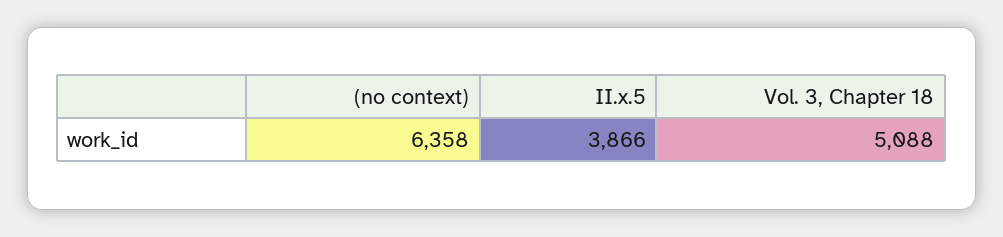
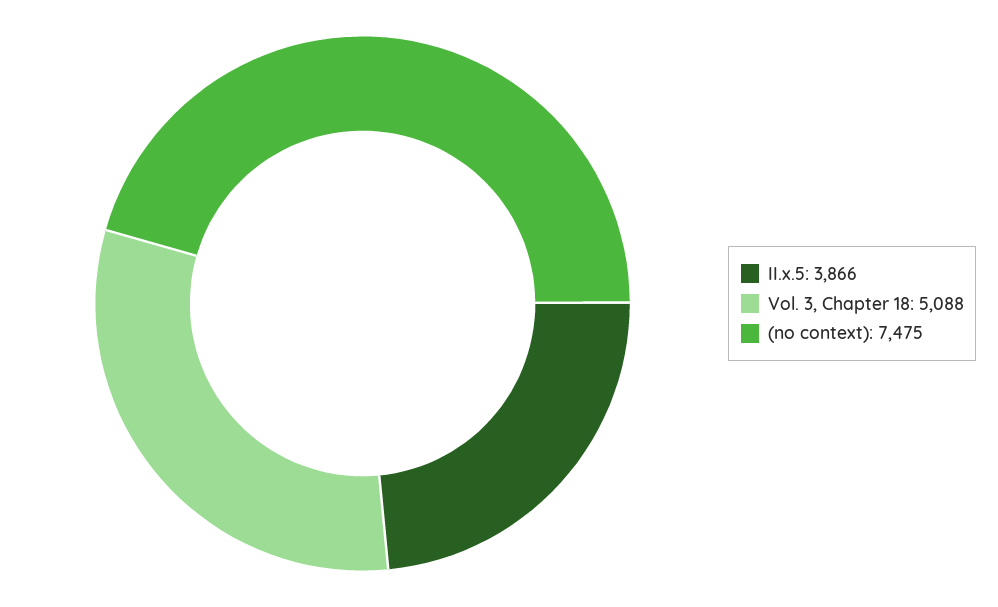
  {
-   "(no context)": 6358,
+   "(no context)": 7475,
    "II.x.5": 3866,
    "Vol. 3, Chapter 18": 5088
  }

